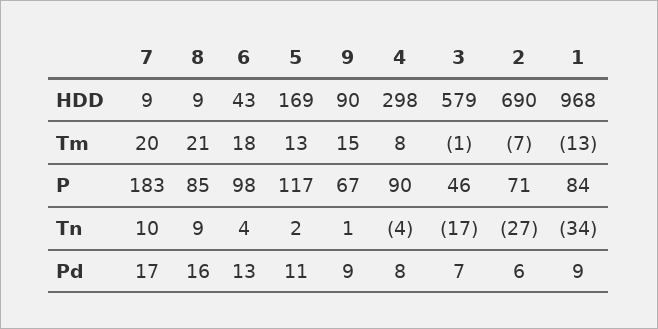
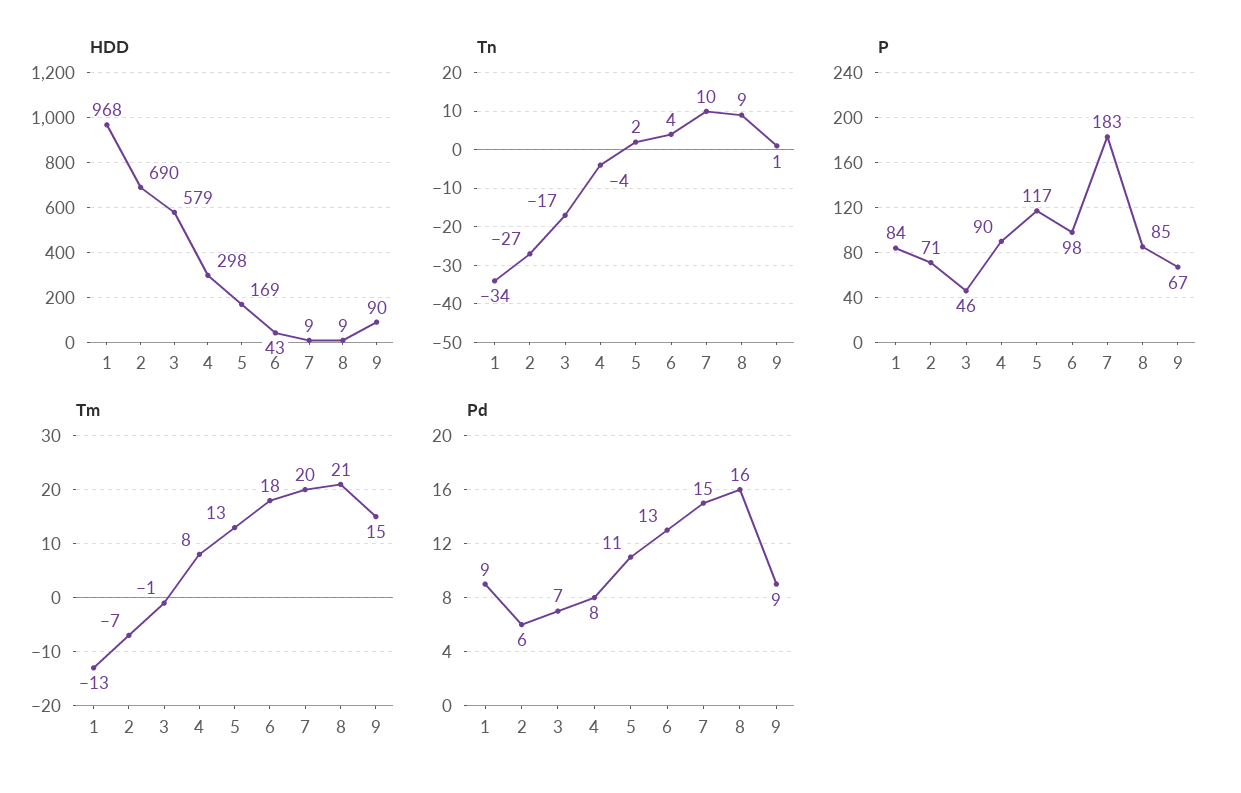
  {
    "HDD": {
      "7": 9,
      "8": 9,
      "6": 43,
      "5": 169,
      "9": 90,
      "4": 298,
      "3": 579,
      "2": 690,
      "1": 968
    },
    "Tm": {
      "7": 20,
      "8": 21,
      "6": 18,
      "5": 13,
      "9": 15,
      "4": 8,
      "3": -1,
      "2": -7,
      "1": -13
    },
    "P": {
      "7": 183,
      "8": 85,
      "6": 98,
      "5": 117,
      "9": 67,
      "4": 90,
      "3": 46,
      "2": 71,
      "1": 84
    },
    "Tn": {
      "7": 10,
      "8": 9,
      "6": 4,
      "5": 2,
      "9": 1,
      "4": -4,
      "3": -17,
      "2": -27,
      "1": -34
    },
    "Pd": {
-     "7": 17,
+     "7": 15,
      "8": 16,
      "6": 13,
      "5": 11,
      "9": 9,
      "4": 8,
      "3": 7,
      "2": 6,
      "1": 9
    }
  }

